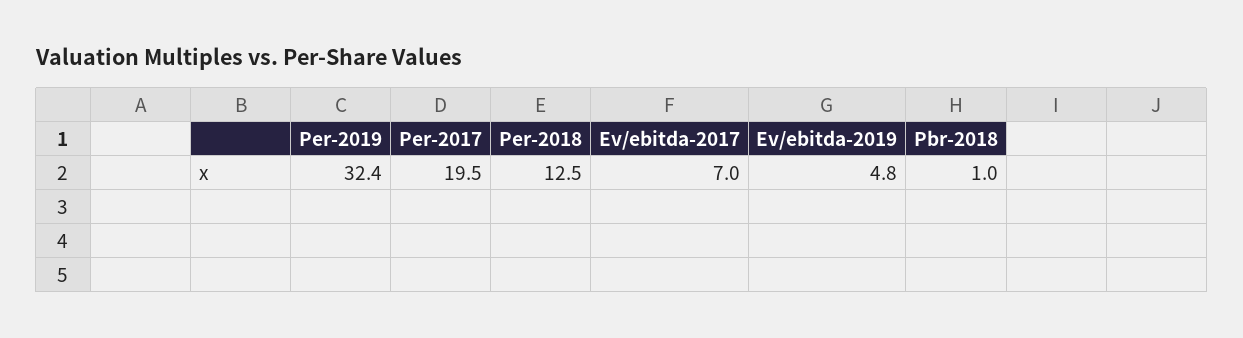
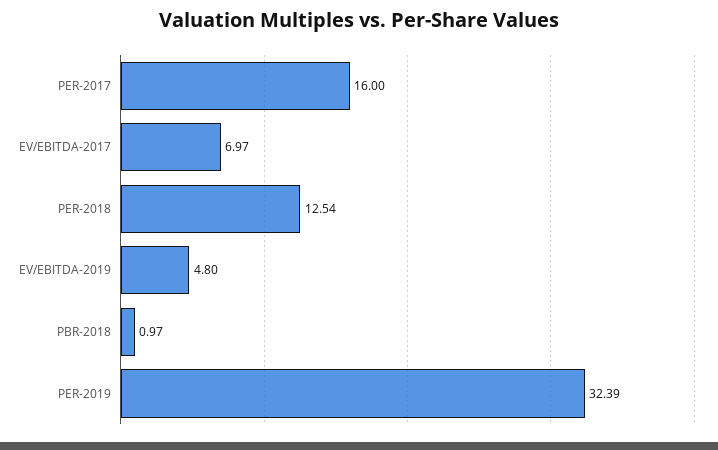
  {
    "Per-2019": 32.39,
-   "Per-2017": 19.5,
+   "Per-2017": 16,
    "Per-2018": 12.54,
    "Ev/ebitda-2017": 6.97,
    "Ev/ebitda-2019": 4.8,
    "Pbr-2018": 0.97
  }

